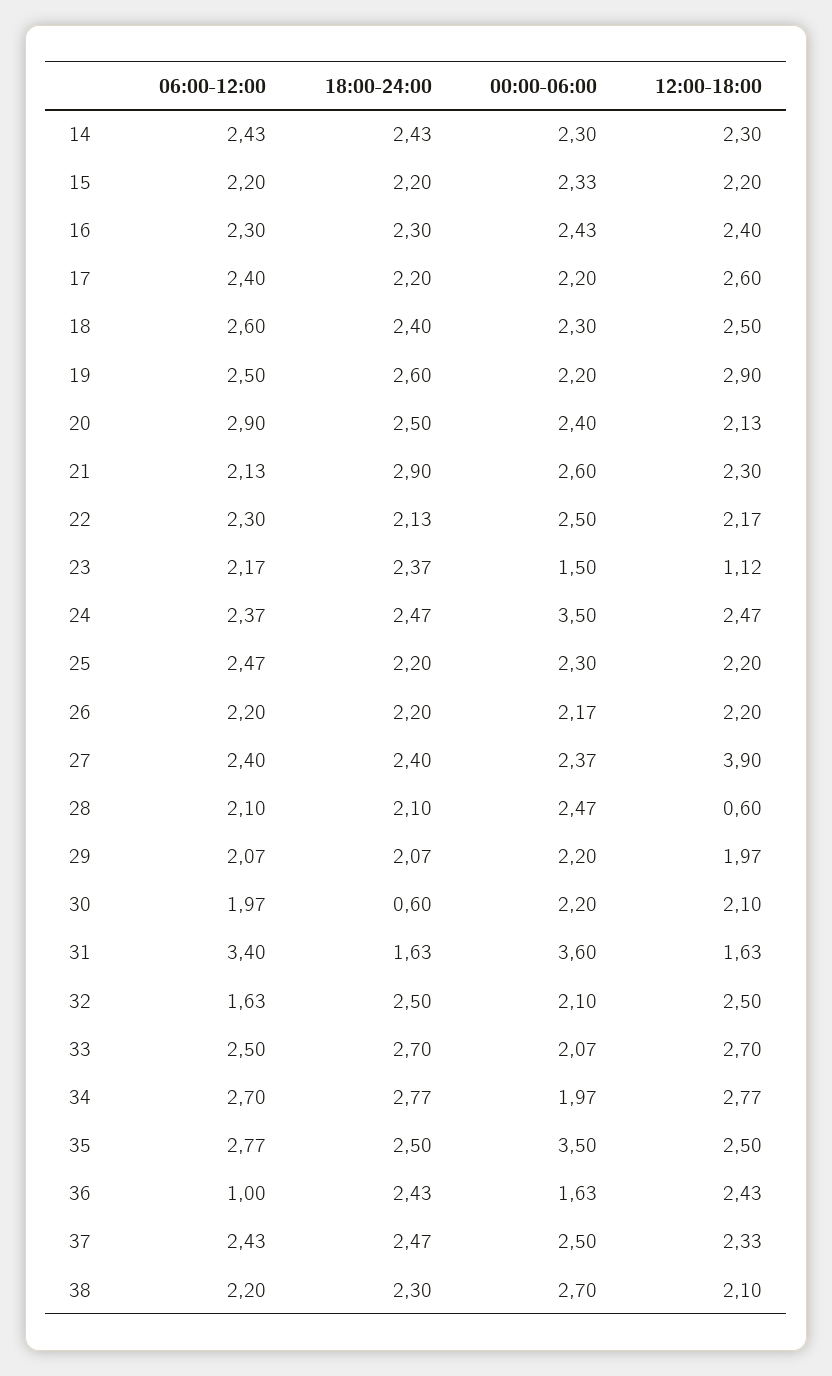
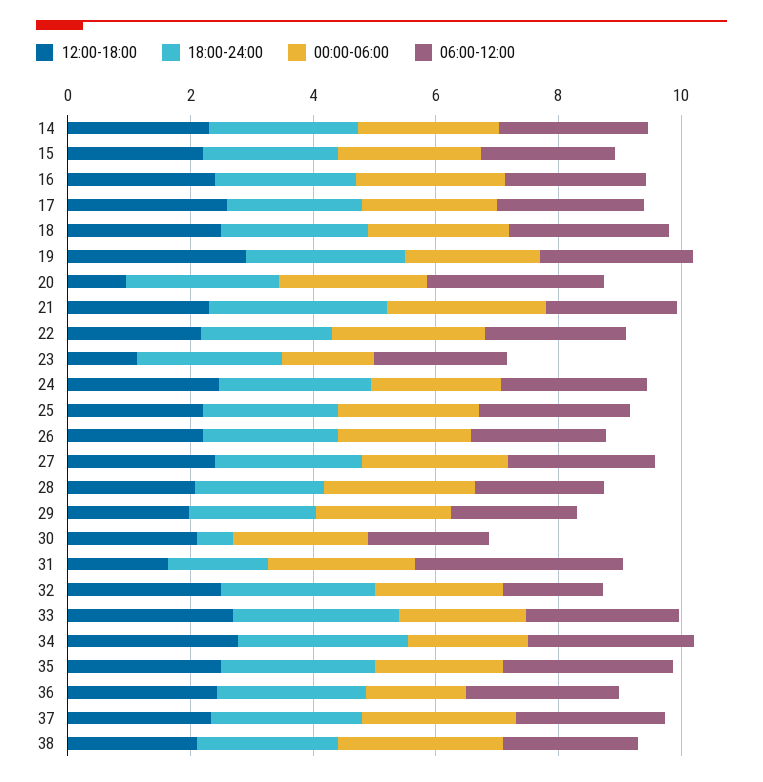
  {
    "06:00-12:00": {
      "14": 2.43,
      "15": 2.2,
      "16": 2.3,
      "17": 2.4,
      "18": 2.6,
      "19": 2.5,
      "20": 2.9,
      "21": 2.13,
      "22": 2.3,
      "23": 2.17,
      "24": 2.37,
      "25": 2.47,
      "26": 2.2,
      "27": 2.4,
      "28": 2.1,
      "29": 2.07,
      "30": 1.97,
      "31": 3.4,
      "32": 1.63,
      "33": 2.5,
      "34": 2.7,
      "35": 2.77,
-     "36": 1,
+     "36": 2.5,
      "37": 2.43,
      "38": 2.2
    },
    "18:00-24:00": {
      "14": 2.43,
      "15": 2.2,
      "16": 2.3,
      "17": 2.2,
      "18": 2.4,
      "19": 2.6,
      "20": 2.5,
      "21": 2.9,
      "22": 2.13,
      "23": 2.37,
      "24": 2.47,
      "25": 2.2,
      "26": 2.2,
      "27": 2.4,
      "28": 2.1,
      "29": 2.07,
      "30": 0.6,
      "31": 1.63,
      "32": 2.5,
      "33": 2.7,
      "34": 2.77,
      "35": 2.5,
      "36": 2.43,
      "37": 2.47,
      "38": 2.3
    },
    "00:00-06:00": {
      "14": 2.3,
      "15": 2.33,
      "16": 2.43,
      "17": 2.2,
      "18": 2.3,
      "19": 2.2,
      "20": 2.4,
      "21": 2.6,
      "22": 2.5,
      "23": 1.5,
-     "24": 3.5,
+     "24": 2,
      "25": 2.3,
      "26": 2.17,
      "27": 2.37,
      "28": 2.47,
      "29": 2.2,
      "30": 2.2,
-     "31": 3.6,
+     "31": 2.5,
      "32": 2.1,
      "33": 2.07,
      "34": 1.97,
-     "35": 3.5,
+     "35": 2,
      "36": 1.63,
      "37": 2.5,
      "38": 2.7
    },
    "12:00-18:00": {
      "14": 2.3,
      "15": 2.2,
      "16": 2.4,
      "17": 2.6,
      "18": 2.5,
      "19": 2.9,
-     "20": 2.13,
+     "20": 1,
      "21": 2.3,
      "22": 2.17,
      "23": 1.12,
      "24": 2.47,
      "25": 2.2,
      "26": 2.2,
-     "27": 3.9,
+     "27": 2.5,
-     "28": 0.6,
+     "28": 2,
      "29": 1.97,
      "30": 2.1,
      "31": 1.63,
      "32": 2.5,
      "33": 2.7,
      "34": 2.77,
      "35": 2.5,
      "36": 2.43,
      "37": 2.33,
      "38": 2.1
    }
  }

